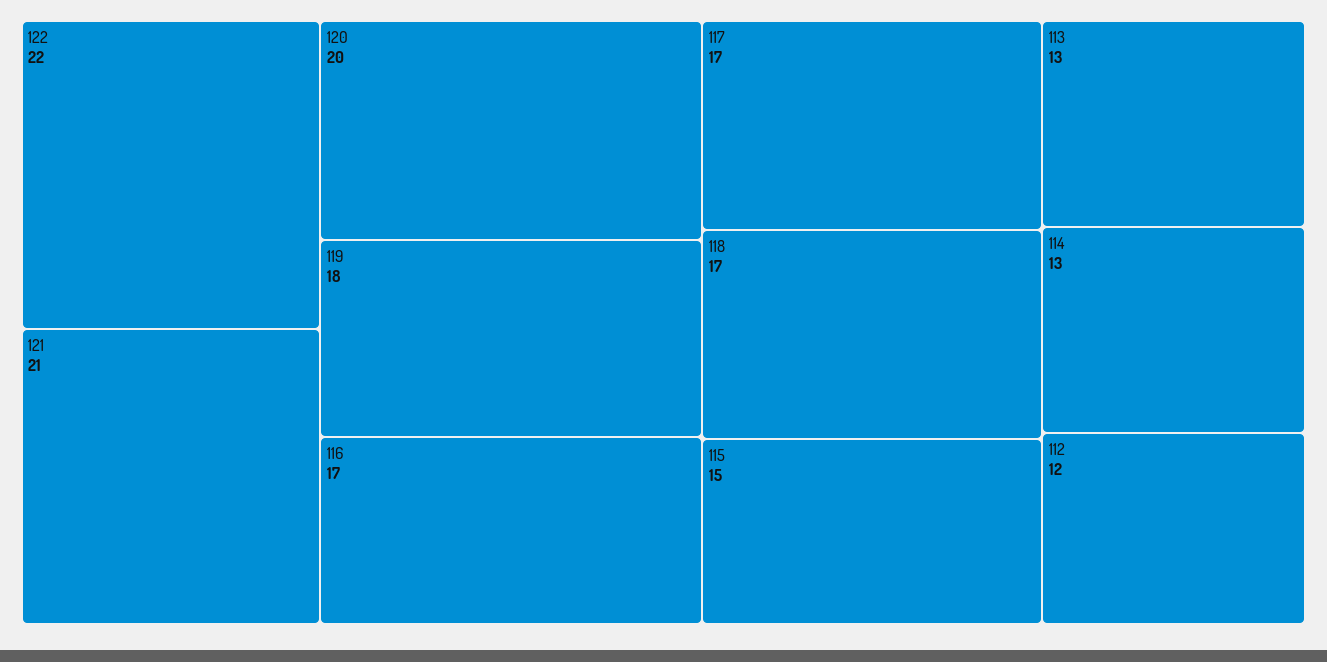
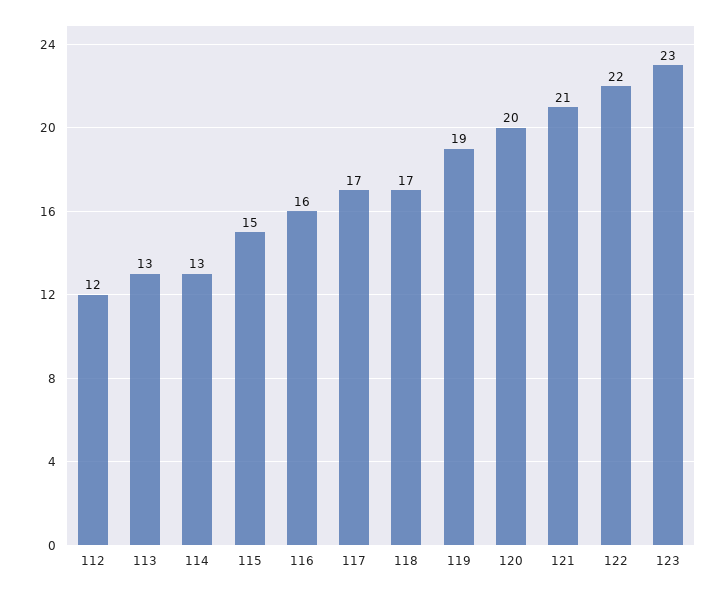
  {
    "122": 22,
    "121": 21,
    "120": 20,
-   "119": 18,
+   "119": 19,
-   "116": 17,
+   "116": 16,
    "117": 17,
    "118": 17,
    "115": 15,
    "113": 13,
    "114": 13,
-   "112": 12
+   "112": 12,
+   "123": 23
  }

